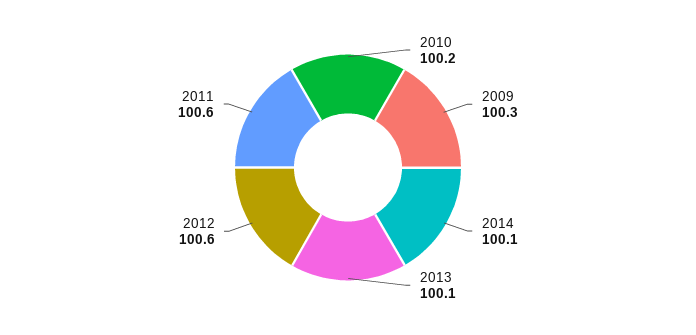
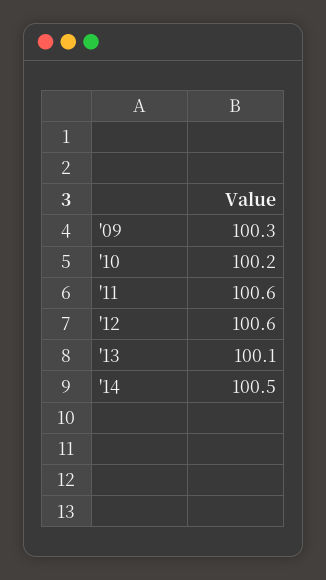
  {
    "2010": 100.2,
    "2009": 100.3,
-   "2014": 100.1,
+   "2014": 100.5,
    "2013": 100.1,
    "2012": 100.6,
    "2011": 100.6
  }

